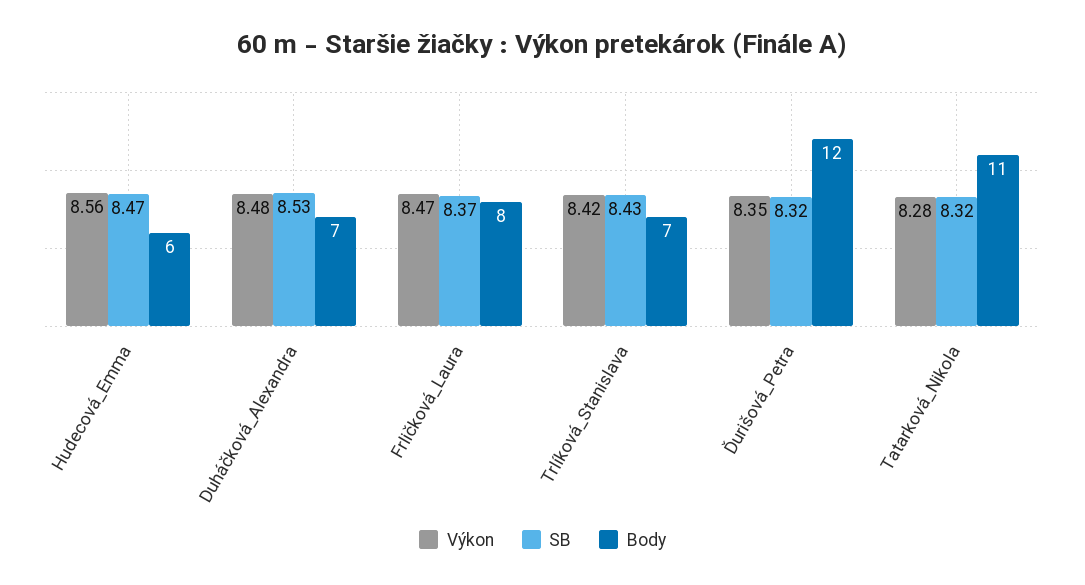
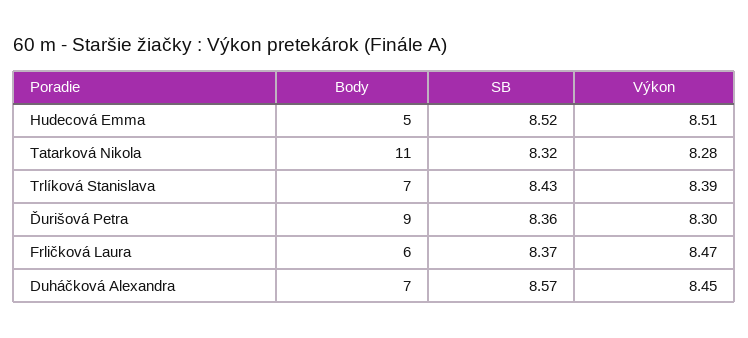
  {
    "Výkon": {
-     "Hudecová_Emma": 8.56,
+     "Hudecová_Emma": 8.51,
-     "Duháčková_Alexandra": 8.48,
+     "Duháčková_Alexandra": 8.45,
      "Frličková_Laura": 8.47,
-     "Trlíková_Stanislava": 8.42,
+     "Trlíková_Stanislava": 8.39,
-     "Ďurišová_Petra": 8.35,
+     "Ďurišová_Petra": 8.3,
      "Tatarková_Nikola": 8.28
    },
    "SB": {
-     "Hudecová_Emma": 8.47,
+     "Hudecová_Emma": 8.52,
-     "Duháčková_Alexandra": 8.53,
+     "Duháčková_Alexandra": 8.57,
      "Frličková_Laura": 8.37,
      "Trlíková_Stanislava": 8.43,
-     "Ďurišová_Petra": 8.32,
+     "Ďurišová_Petra": 8.36,
      "Tatarková_Nikola": 8.32
    },
    "Body": {
-     "Hudecová_Emma": 6,
+     "Hudecová_Emma": 5,
      "Duháčková_Alexandra": 7,
-     "Frličková_Laura": 8,
+     "Frličková_Laura": 6,
      "Trlíková_Stanislava": 7,
-     "Ďurišová_Petra": 12,
+     "Ďurišová_Petra": 9,
      "Tatarková_Nikola": 11
    }
  }

